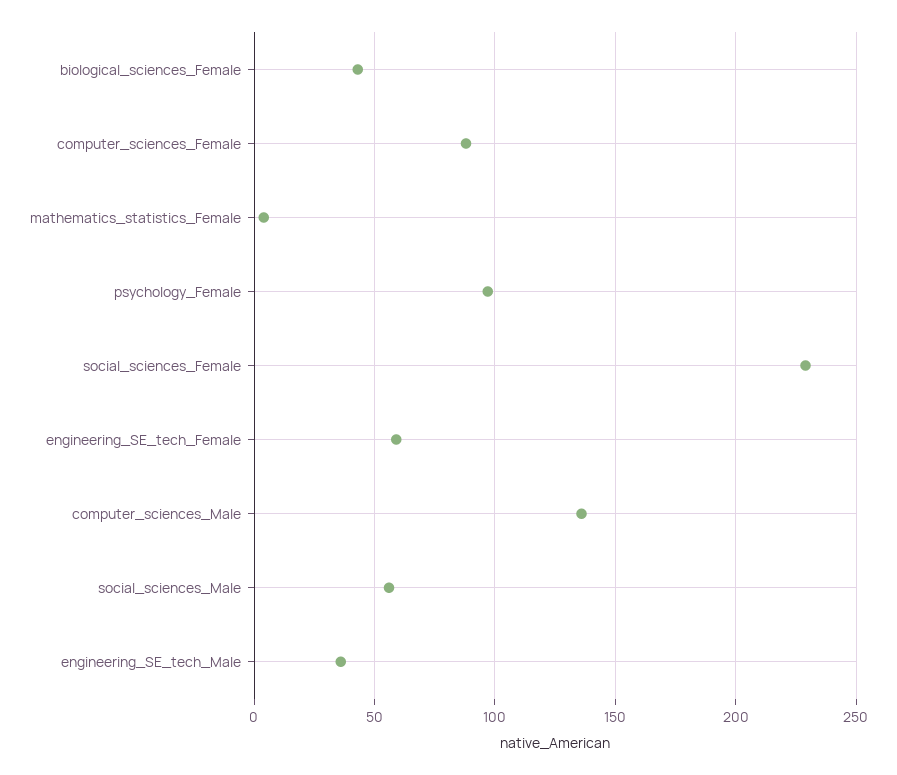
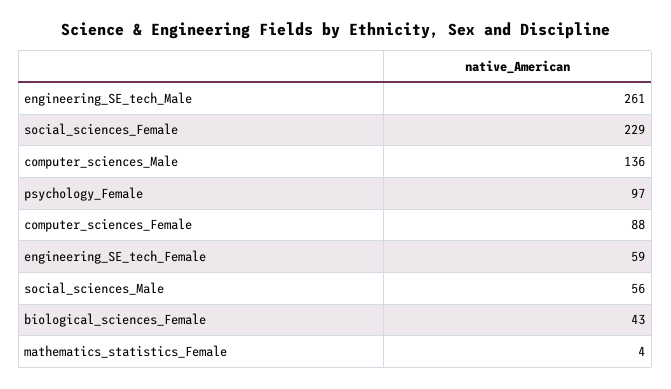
  {
    "biological_sciences_Female": 43,
    "computer_sciences_Female": 88,
    "mathematics_statistics_Female": 4,
    "psychology_Female": 97,
    "social_sciences_Female": 229,
    "engineering_SE_tech_Female": 59,
    "computer_sciences_Male": 136,
    "social_sciences_Male": 56,
-   "engineering_SE_tech_Male": 35
+   "engineering_SE_tech_Male": 261
  }

